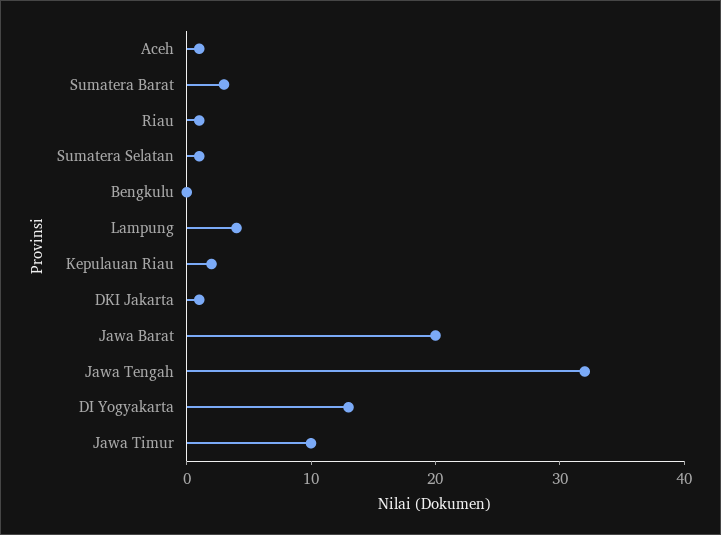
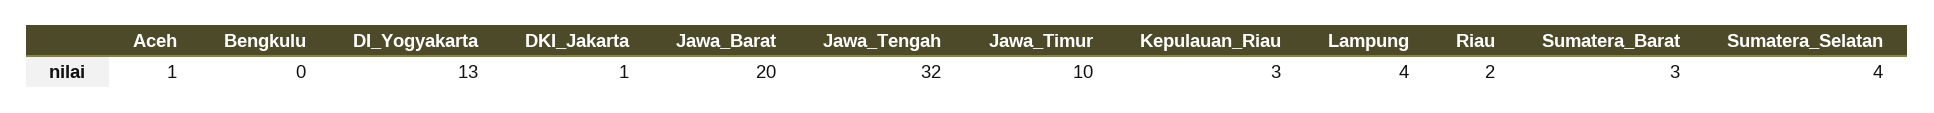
  {
    "Aceh": 1,
    "Sumatera Barat": 3,
-   "Riau": 1,
+   "Riau": 2,
-   "Sumatera Selatan": 1,
+   "Sumatera Selatan": 4,
    "Bengkulu": 0,
    "Lampung": 4,
-   "Kepulauan Riau": 2,
+   "Kepulauan Riau": 3,
    "DKI Jakarta": 1,
    "Jawa Barat": 20,
    "Jawa Tengah": 32,
    "DI Yogyakarta": 13,
    "Jawa Timur": 10
  }

